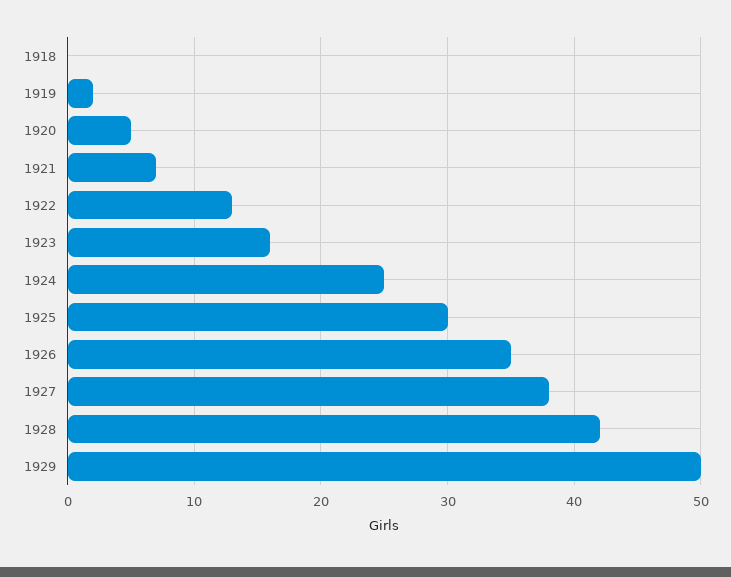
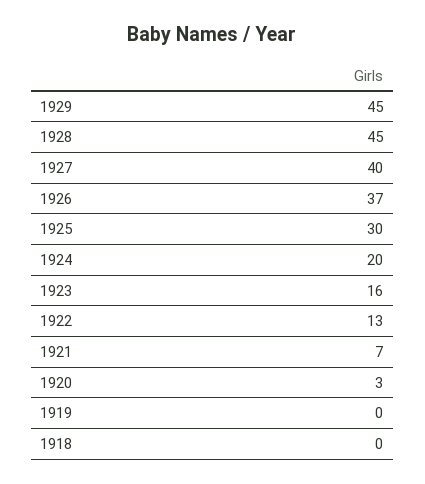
  {
    "1918": 0,
-   "1919": 2,
+   "1919": 0,
-   "1920": 5,
+   "1920": 3,
    "1921": 7,
    "1922": 13,
    "1923": 16,
-   "1924": 25,
+   "1924": 20,
    "1925": 30,
-   "1926": 35,
+   "1926": 37,
-   "1927": 38,
+   "1927": 40,
-   "1928": 42,
+   "1928": 45,
-   "1929": 50
+   "1929": 45
  }

